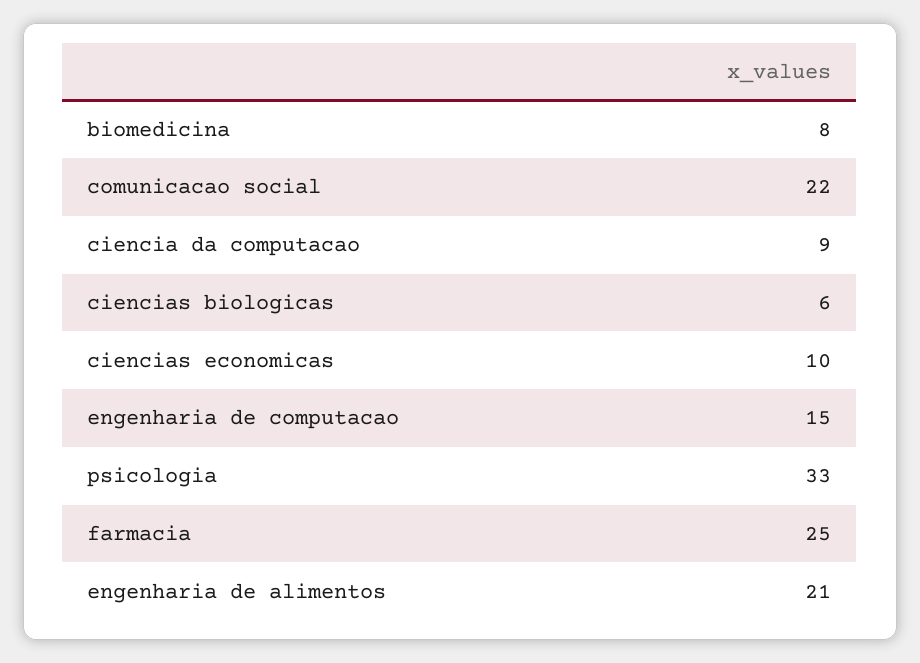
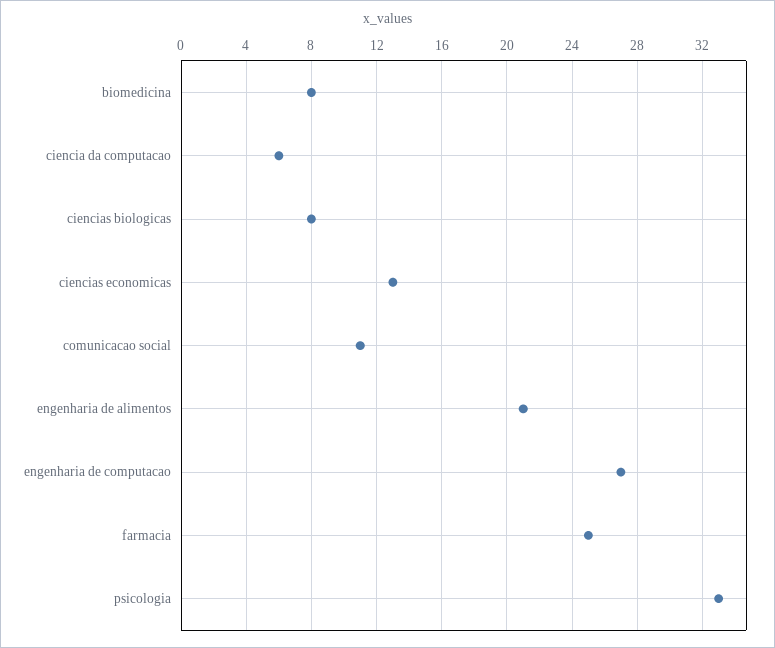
  {
    "biomedicina": 8,
-   "comunicacao social": 22,
+   "comunicacao social": 11,
-   "ciencia da computacao": 9,
+   "ciencia da computacao": 6,
-   "ciencias biologicas": 6,
+   "ciencias biologicas": 8,
-   "ciencias economicas": 10,
+   "ciencias economicas": 13,
-   "engenharia de computacao": 15,
+   "engenharia de computacao": 27,
    "psicologia": 33,
    "farmacia": 25,
    "engenharia de alimentos": 21
  }

